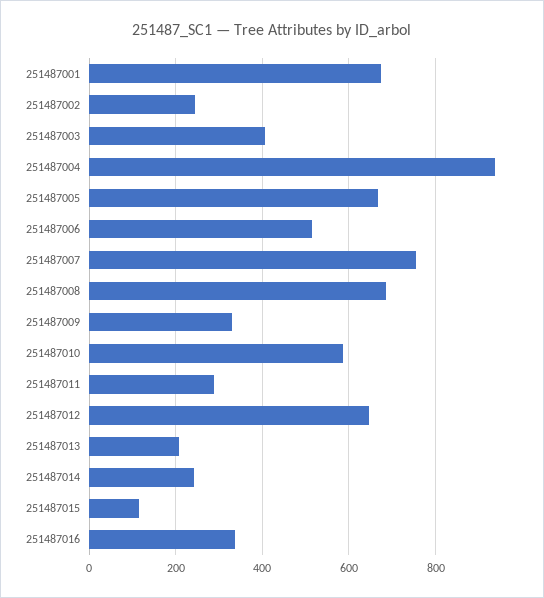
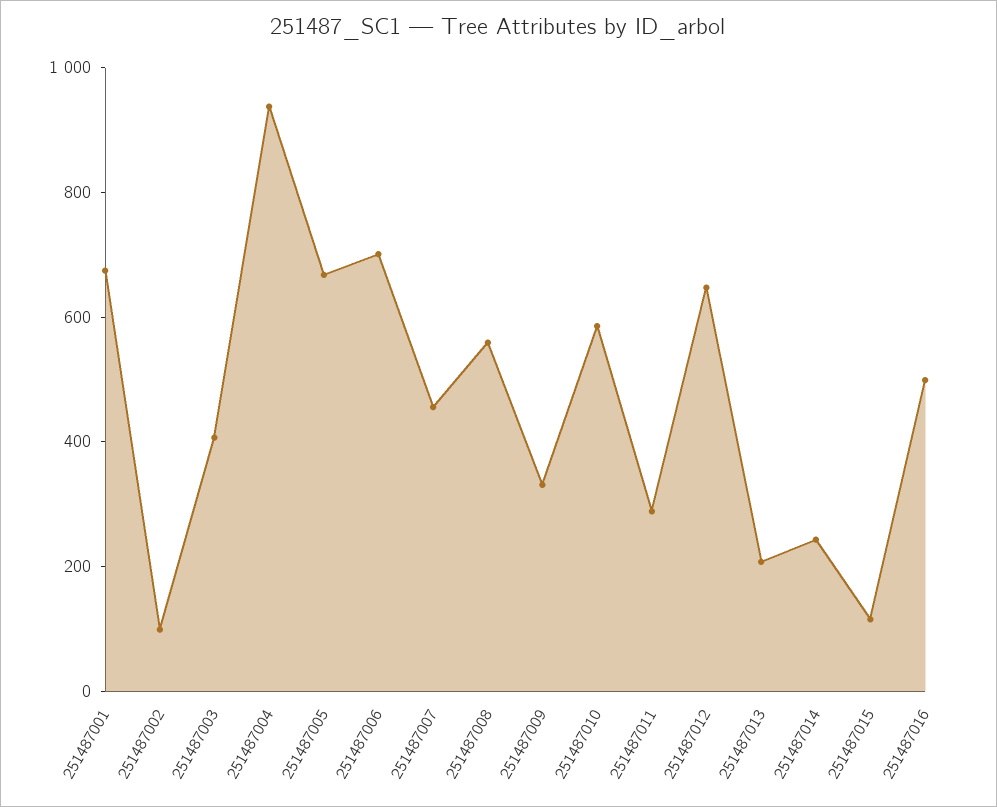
  {
    "251487001": 680,
-   "251487002": 240,
+   "251487002": 100,
    "251487003": 400,
    "251487004": 940,
    "251487005": 660,
-   "251487006": 520,
+   "251487006": 700,
-   "251487007": 760,
+   "251487007": 450,
-   "251487008": 680,
+   "251487008": 550,
    "251487009": 340,
    "251487010": 580,
    "251487011": 280,
    "251487012": 640,
    "251487013": 200,
    "251487014": 240,
    "251487015": 120,
-   "251487016": 340
+   "251487016": 500
  }

